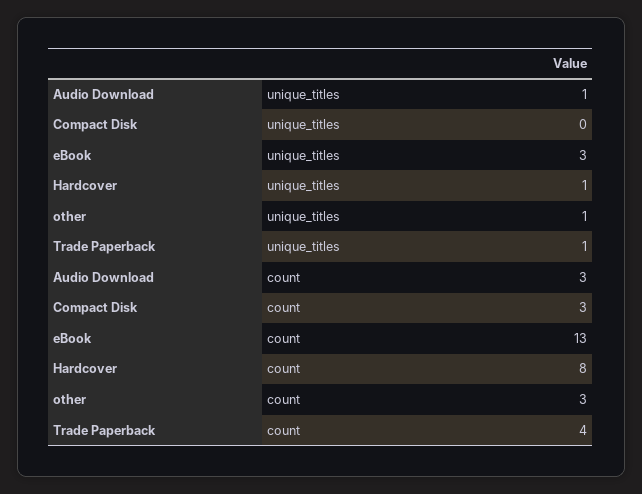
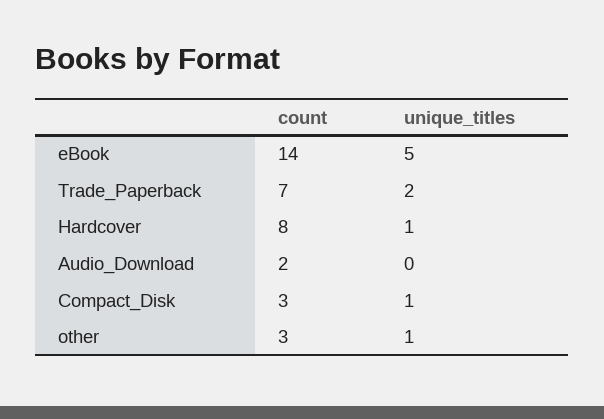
  {
    "Audio Download": {
-     "unique_titles": 1,
+     "unique_titles": 0,
-     "count": 3
+     "count": 2
    },
    "Compact Disk": {
-     "unique_titles": 0,
+     "unique_titles": 1,
      "count": 3
    },
    "eBook": {
-     "unique_titles": 3,
+     "unique_titles": 5,
-     "count": 13
+     "count": 14
    },
    "Hardcover": {
      "unique_titles": 1,
      "count": 8
    },
    "other": {
      "unique_titles": 1,
      "count": 3
    },
    "Trade Paperback": {
-     "unique_titles": 1,
+     "unique_titles": 2,
-     "count": 4
+     "count": 7
    }
  }

